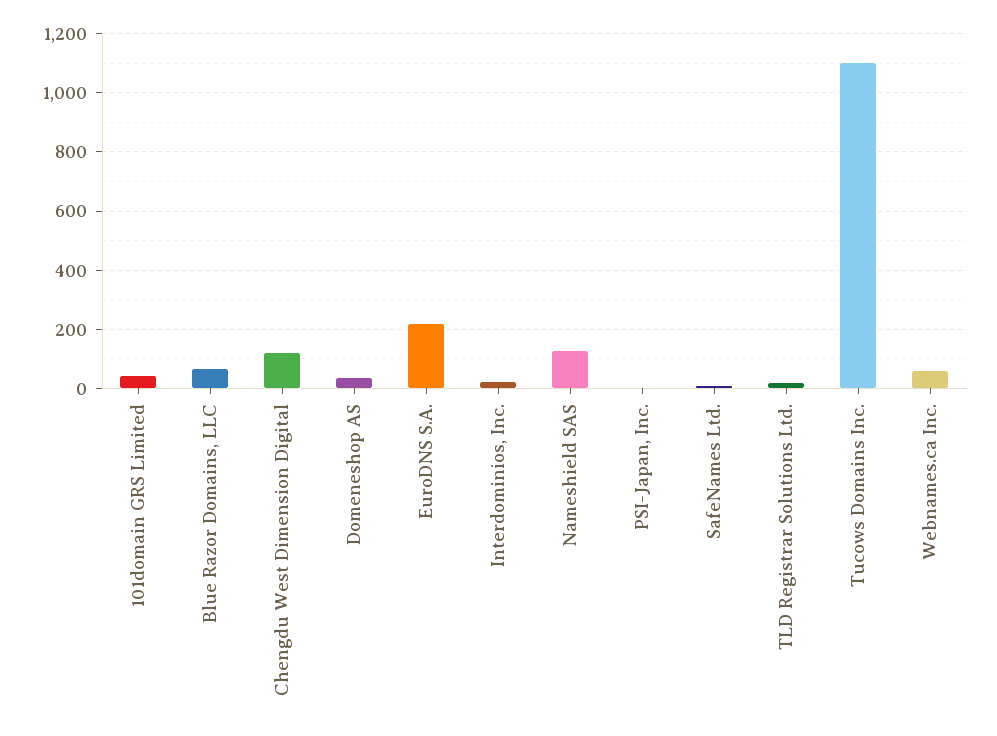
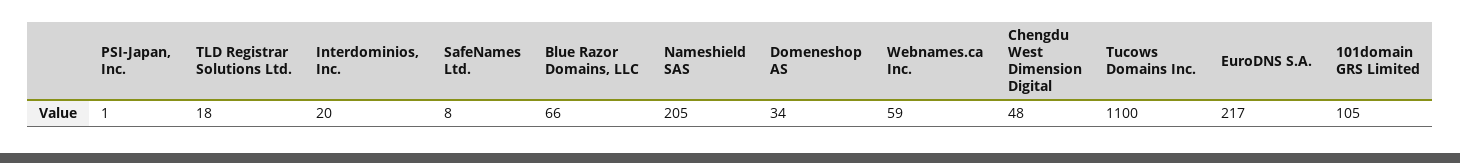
  {
-   "101domain GRS Limited": 50,
+   "101domain GRS Limited": 105,
    "Blue Razor Domains, LLC": 66,
-   "Chengdu West Dimension Digital": 125,
+   "Chengdu West Dimension Digital": 48,
    "Domeneshop AS": 34,
    "EuroDNS S.A.": 217,
    "Interdominios, Inc.": 20,
-   "Nameshield SAS": 125,
+   "Nameshield SAS": 205,
    "PSI-Japan, Inc.": 1,
    "SafeNames Ltd.": 8,
    "TLD Registrar Solutions Ltd.": 18,
    "Tucows Domains Inc.": 1100,
    "Webnames.ca Inc.": 59
  }

